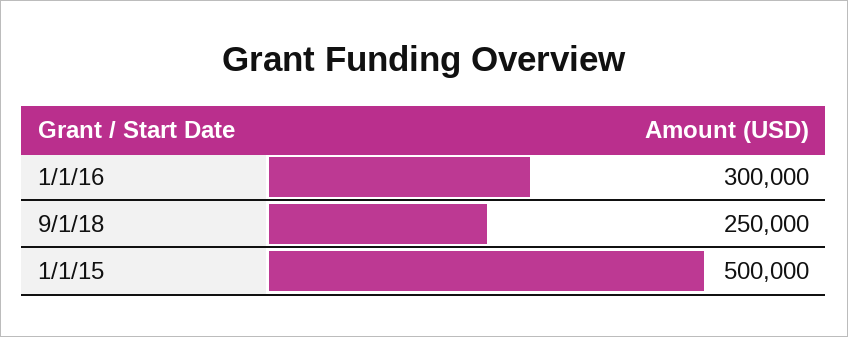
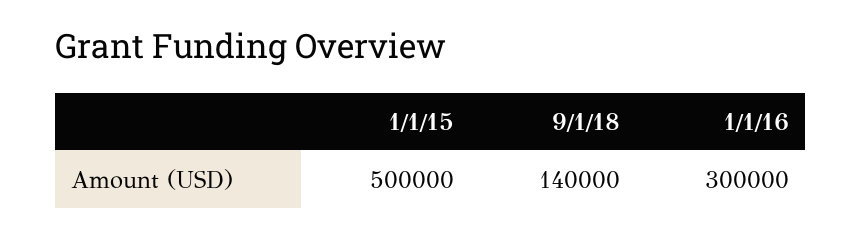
  {
    "1/1/16": 300000,
-   "9/1/18": 250000,
+   "9/1/18": 140000,
    "1/1/15": 500000
  }

